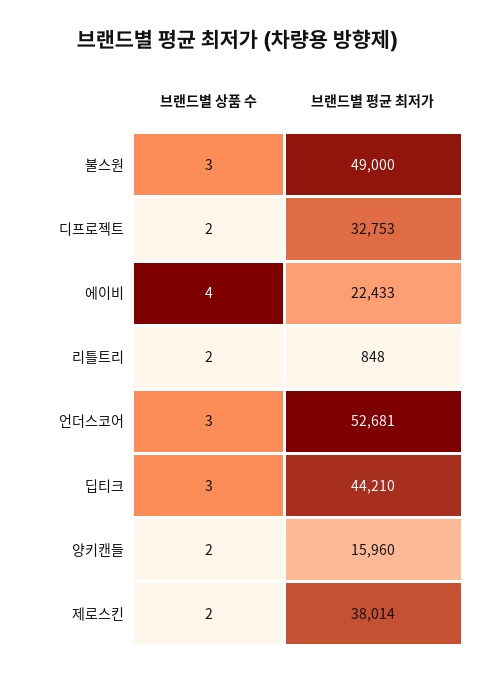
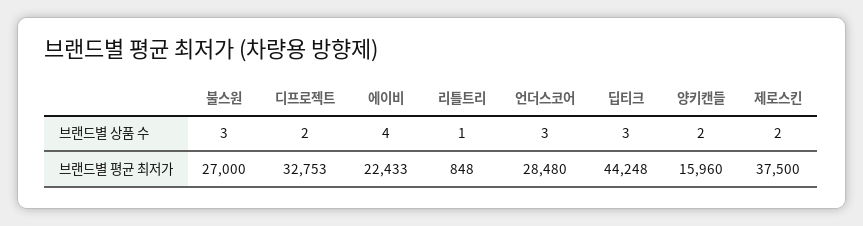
  {
    "브랜드별 상품 수": {
      "불스원": 3,
      "디프로젝트": 2,
      "에이비": 4,
-     "리틀트리": 2,
+     "리틀트리": 1,
      "언더스코어": 3,
      "딥티크": 3,
      "양키캔들": 2,
      "제로스킨": 2
    },
    "브랜드별 평균 최저가": {
-     "불스원": 49000,
+     "불스원": 27000,
      "디프로젝트": 32753,
      "에이비": 22433,
      "리틀트리": 848,
-     "언더스코어": 52681,
+     "언더스코어": 28480,
-     "딥티크": 44210,
+     "딥티크": 44248,
      "양키캔들": 15960,
-     "제로스킨": 38014
+     "제로스킨": 37500
    }
  }

